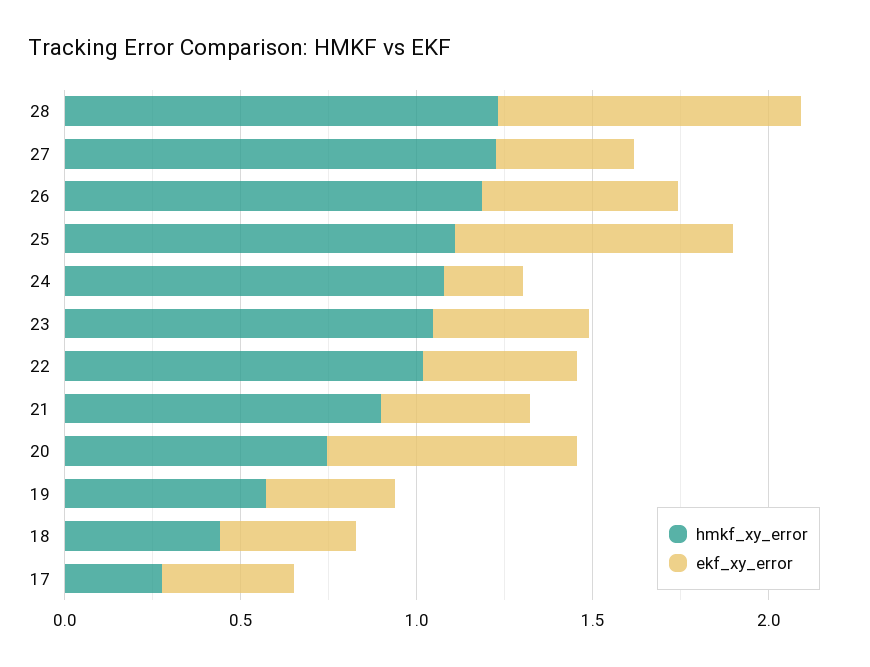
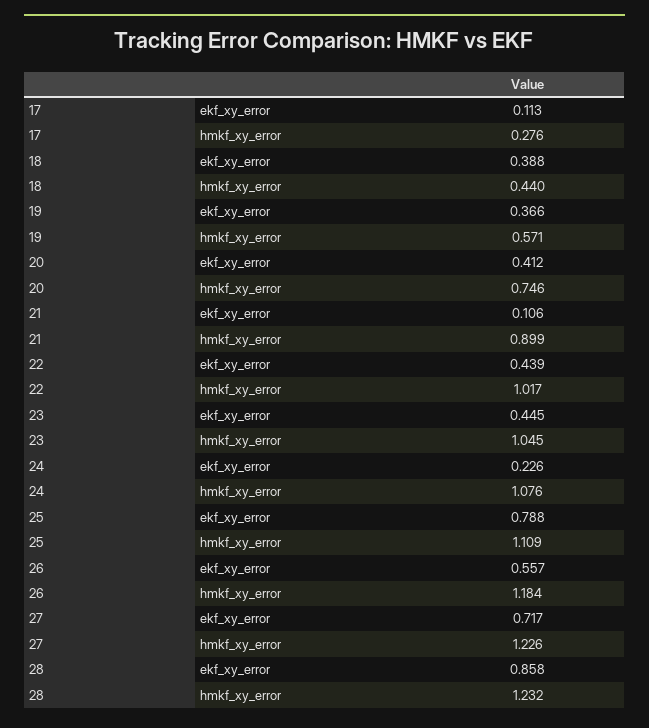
  {
    "hmkf_xy_error": {
      "28": 1.232,
      "27": 1.226,
      "26": 1.184,
      "25": 1.109,
      "24": 1.076,
      "23": 1.045,
      "22": 1.017,
      "21": 0.899,
      "20": 0.746,
      "19": 0.571,
      "18": 0.44,
      "17": 0.276
    },
    "ekf_xy_error": {
      "28": 0.858,
-     "27": 0.4,
+     "27": 0.717,
      "26": 0.557,
      "25": 0.788,
      "24": 0.226,
      "23": 0.445,
      "22": 0.439,
-     "21": 0.4,
+     "21": 0.106,
-     "20": 0.7,
+     "20": 0.412,
      "19": 0.366,
      "18": 0.388,
-     "17": 0.4
+     "17": 0.113
    }
  }

